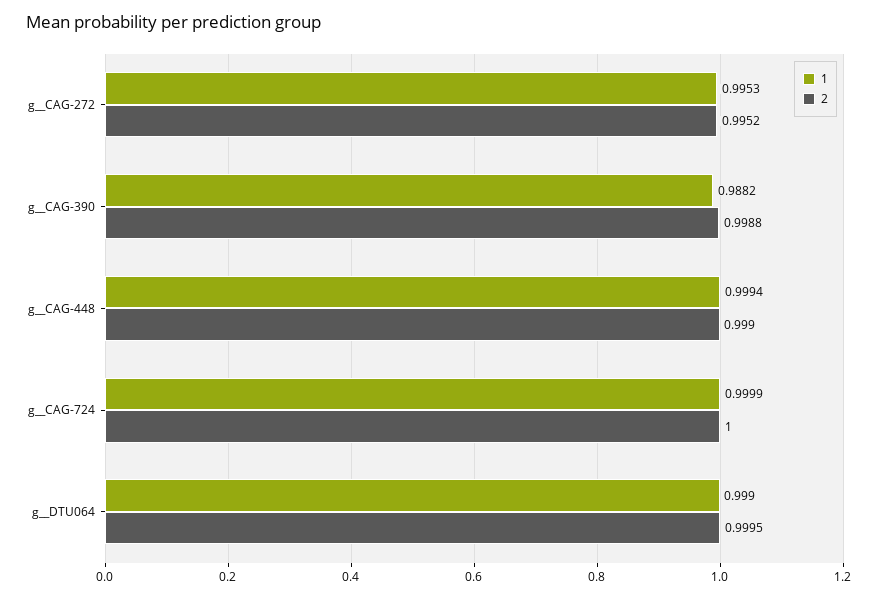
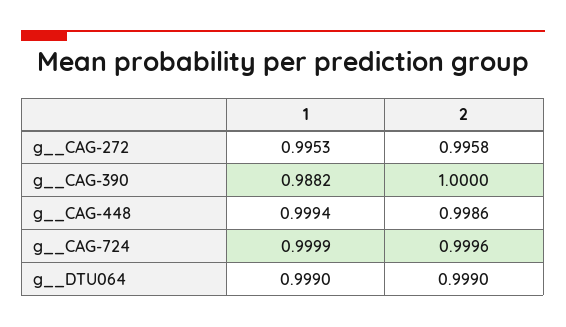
  {
    "1": {
      "g__CAG-272": 0.9953,
      "g__CAG-390": 0.9882,
      "g__CAG-448": 0.9994,
      "g__CAG-724": 0.9999,
      "g__DTU064": 0.999
    },
    "2": {
-     "g__CAG-272": 0.9952,
+     "g__CAG-272": 0.9958,
-     "g__CAG-390": 0.9988,
+     "g__CAG-390": 1,
-     "g__CAG-448": 0.999,
+     "g__CAG-448": 0.9986,
-     "g__CAG-724": 1,
+     "g__CAG-724": 0.9996,
-     "g__DTU064": 0.9995
+     "g__DTU064": 0.999
    }
  }

